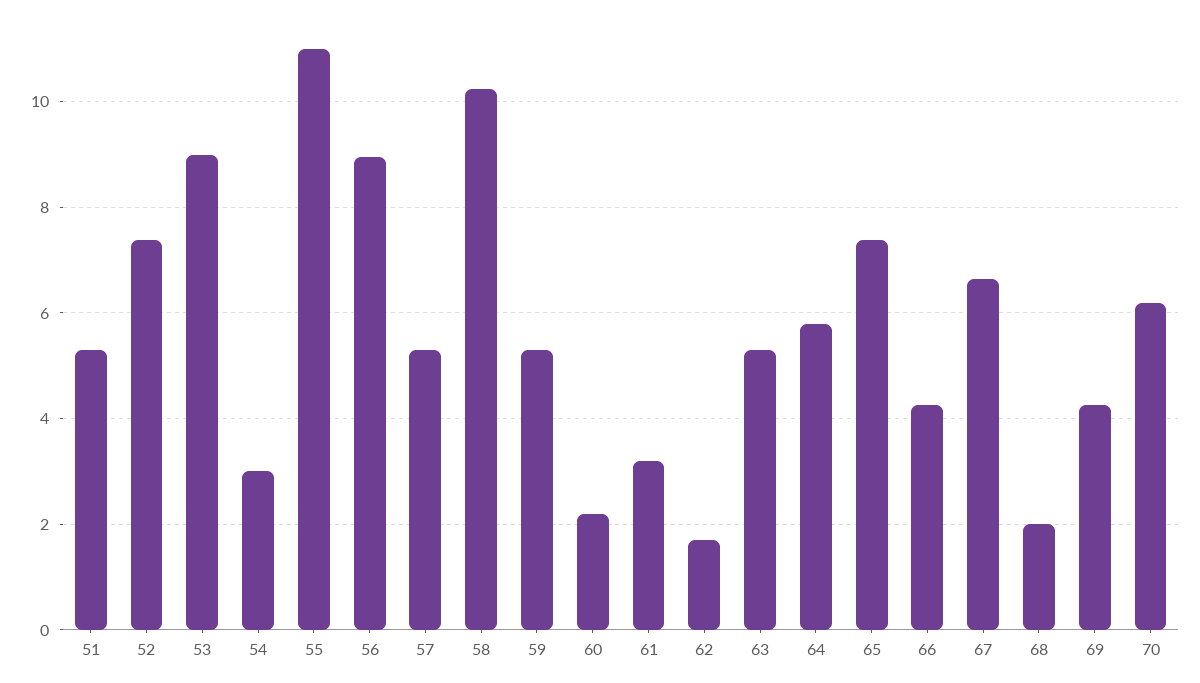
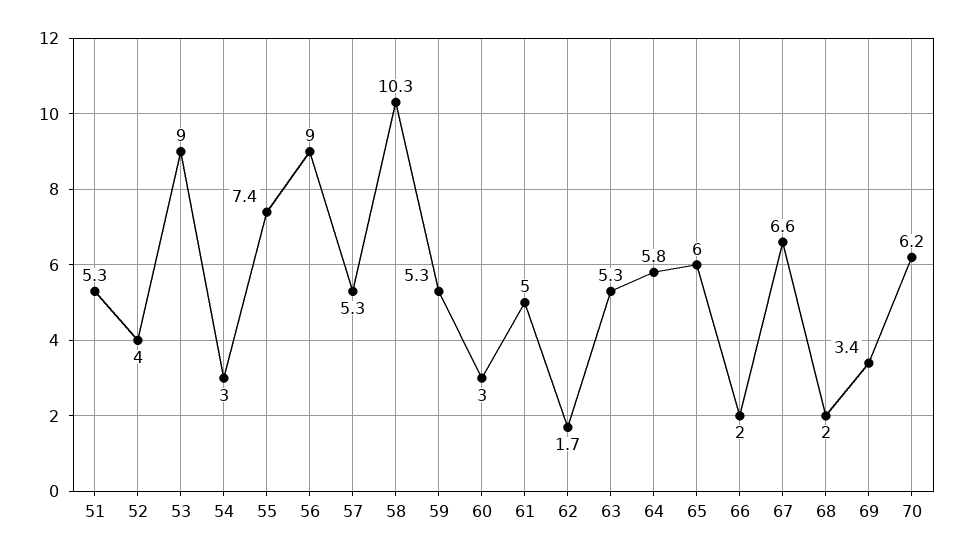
  {
    "51": 5.3,
-   "52": 7.4,
+   "52": 4,
    "53": 9,
    "54": 3,
-   "55": 11,
+   "55": 7.4,
    "56": 9,
    "57": 5.3,
    "58": 10.3,
    "59": 5.3,
-   "60": 2.2,
+   "60": 3,
-   "61": 3.2,
+   "61": 5,
    "62": 1.7,
    "63": 5.3,
    "64": 5.8,
-   "65": 7.4,
+   "65": 6,
-   "66": 4.2,
+   "66": 2,
    "67": 6.6,
    "68": 2,
-   "69": 4.2,
+   "69": 3.4,
    "70": 6.2
  }

